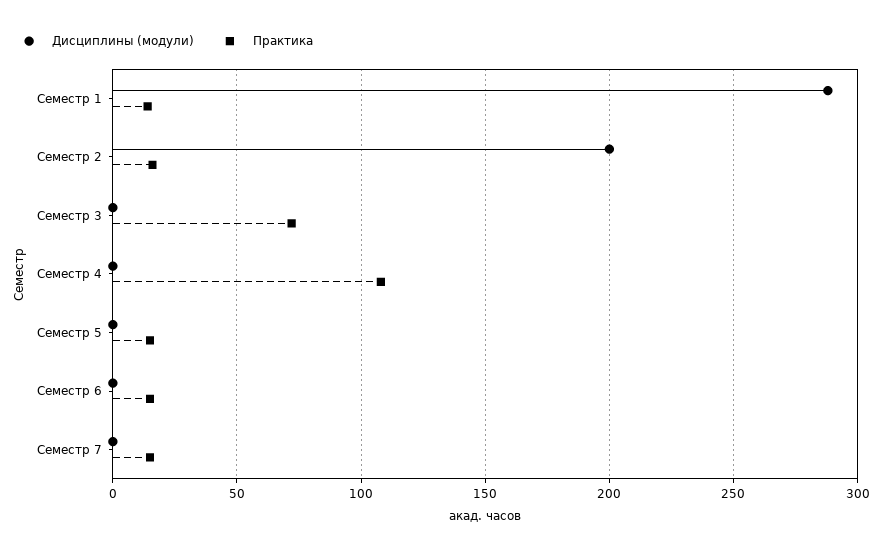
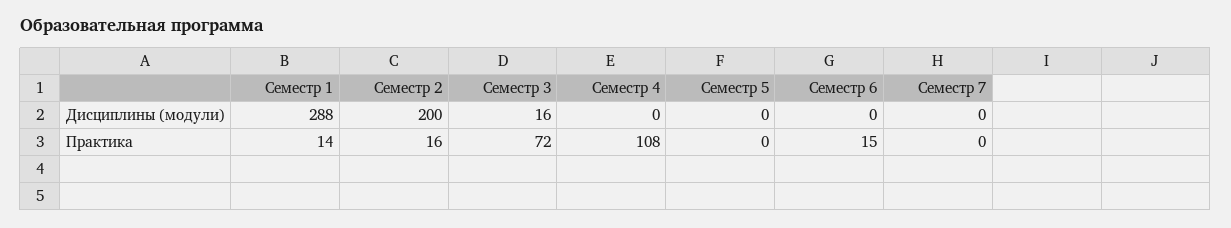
  {
    "Дисциплины (модули)": {
      "Семестр 1": 288,
      "Семестр 2": 200,
-     "Семестр 3": 0,
+     "Семестр 3": 16,
      "Семестр 4": 0,
      "Семестр 5": 0,
      "Семестр 6": 0,
      "Семестр 7": 0
    },
    "Практика": {
      "Семестр 1": 14,
      "Семестр 2": 16,
      "Семестр 3": 72,
      "Семестр 4": 108,
-     "Семестр 5": 15,
+     "Семестр 5": 0,
      "Семестр 6": 15,
-     "Семестр 7": 15
+     "Семестр 7": 0
    }
  }

